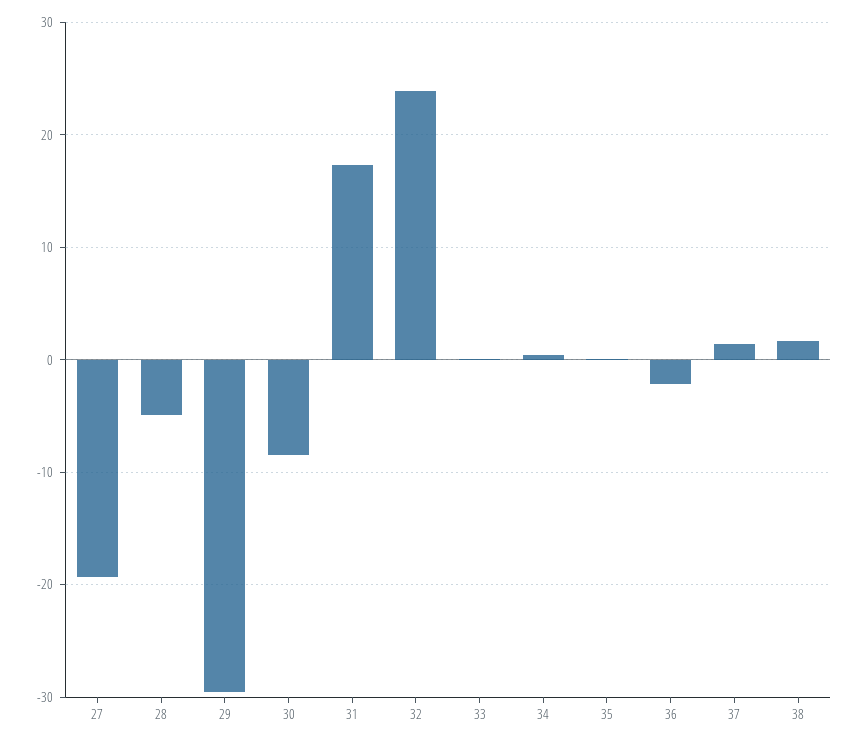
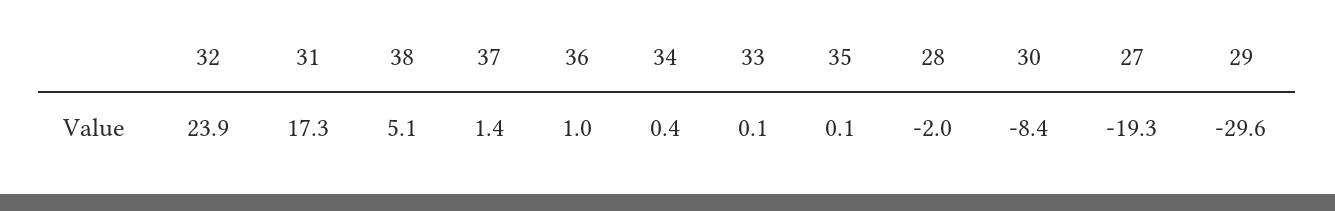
  {
    "27": -19.3,
-   "28": -5,
+   "28": -2,
    "29": -29.6,
    "30": -8.4,
    "31": 17.3,
    "32": 23.9,
    "33": 0.1,
    "34": 0.4,
    "35": 0.1,
-   "36": -2,
+   "36": 1,
    "37": 1.4,
-   "38": 2
+   "38": 5.1
  }

